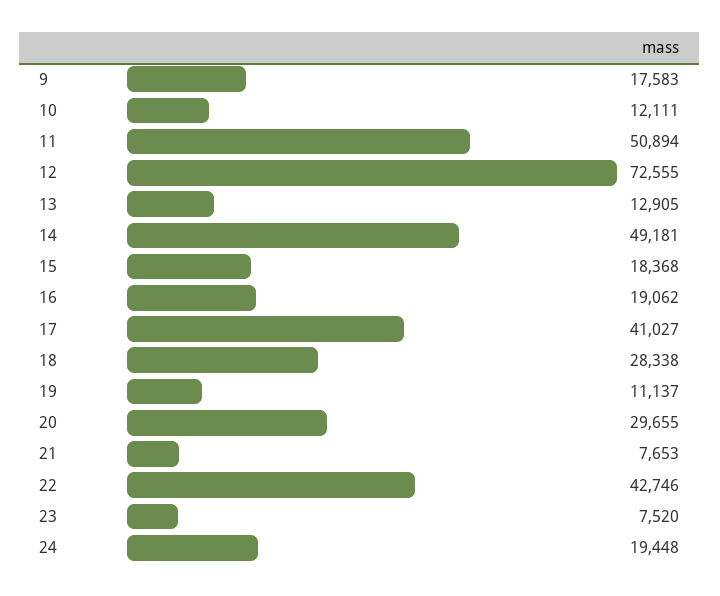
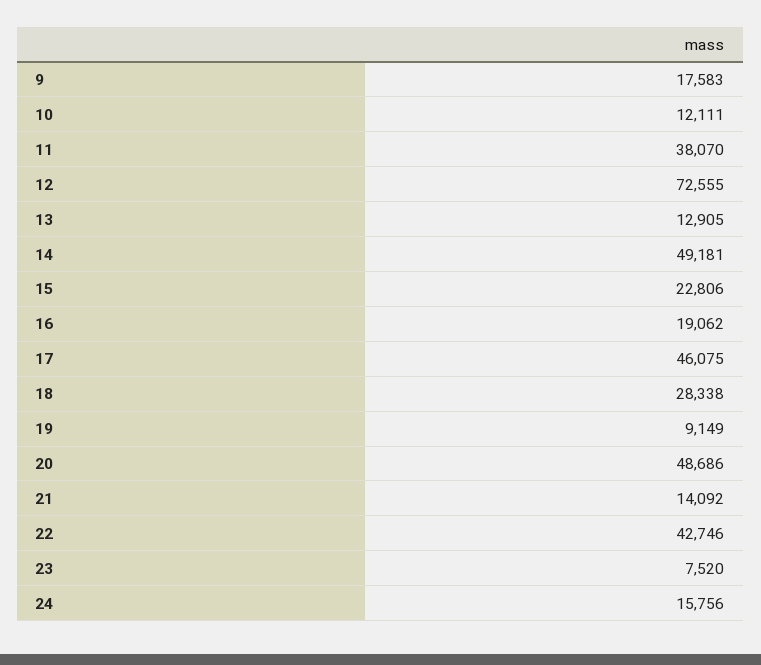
  {
    "9": 17583,
    "10": 12111,
-   "11": 50894,
+   "11": 38070,
    "12": 72555,
    "13": 12905,
    "14": 49181,
-   "15": 18368,
+   "15": 22806,
    "16": 19062,
-   "17": 41027,
+   "17": 46075,
    "18": 28338,
-   "19": 11137,
+   "19": 9149,
-   "20": 29655,
+   "20": 48686,
-   "21": 7653,
+   "21": 14092,
    "22": 42746,
    "23": 7520,
-   "24": 19448
+   "24": 15756
  }

